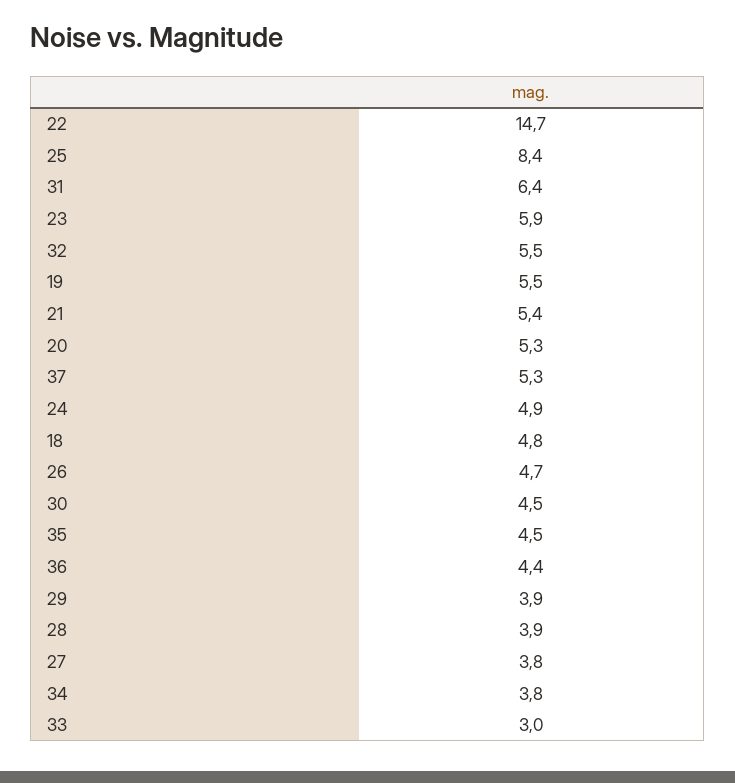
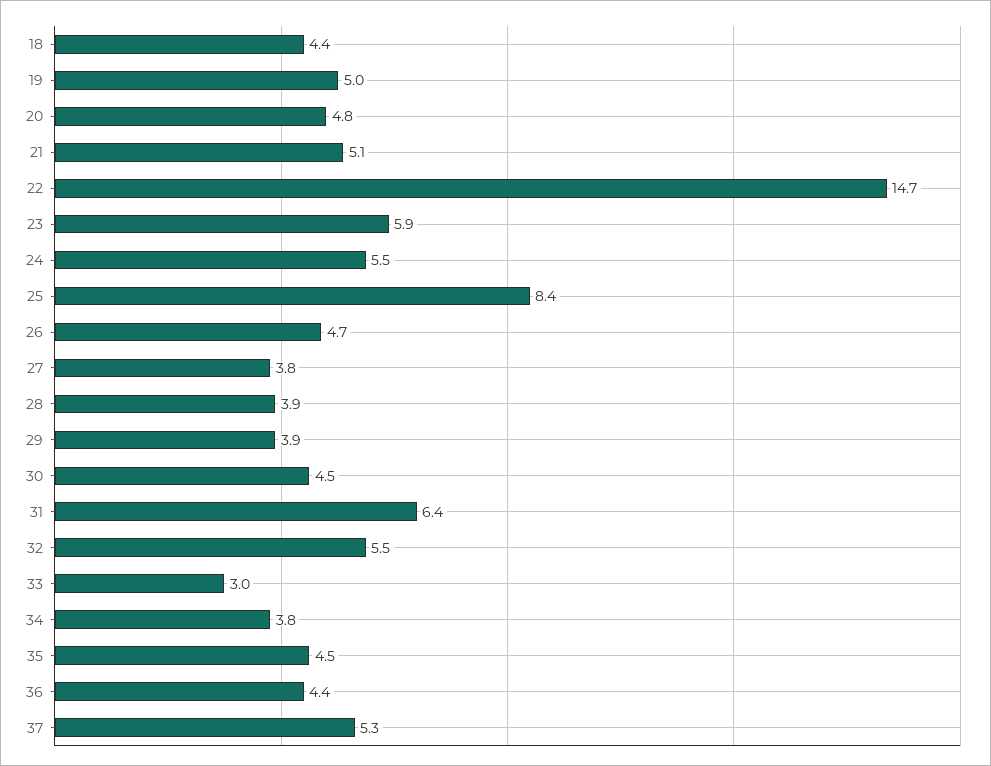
  {
    "22": 14.7,
    "25": 8.4,
    "31": 6.4,
    "23": 5.9,
    "32": 5.5,
-   "19": 5.5,
+   "19": 5,
-   "21": 5.4,
+   "21": 5.1,
-   "20": 5.3,
+   "20": 4.8,
    "37": 5.3,
-   "24": 4.9,
+   "24": 5.5,
-   "18": 4.8,
+   "18": 4.4,
    "26": 4.7,
    "30": 4.5,
    "35": 4.5,
    "36": 4.4,
    "29": 3.9,
    "28": 3.9,
    "27": 3.8,
    "34": 3.8,
    "33": 3
  }

